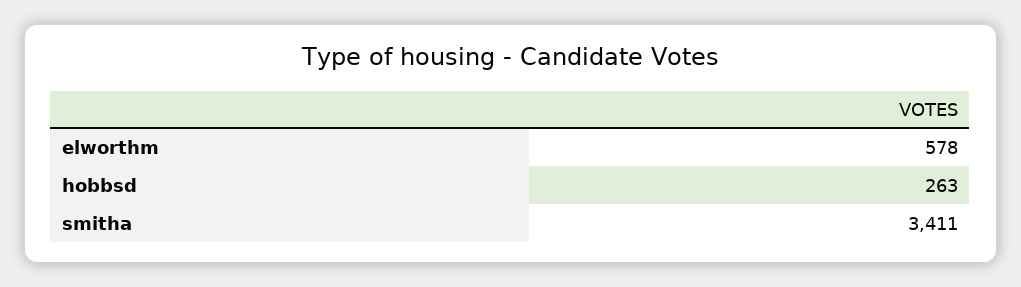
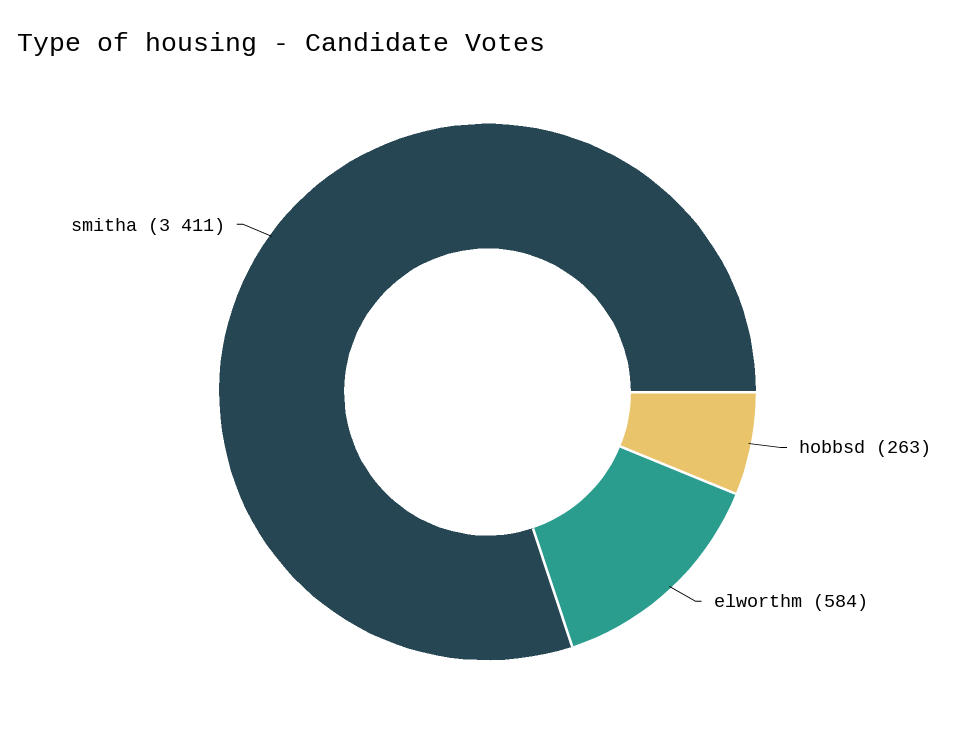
  {
-   "elworthm": 578,
+   "elworthm": 584,
    "hobbsd": 263,
    "smitha": 3411
  }

